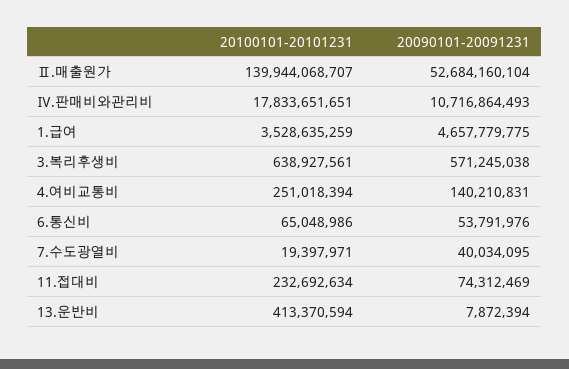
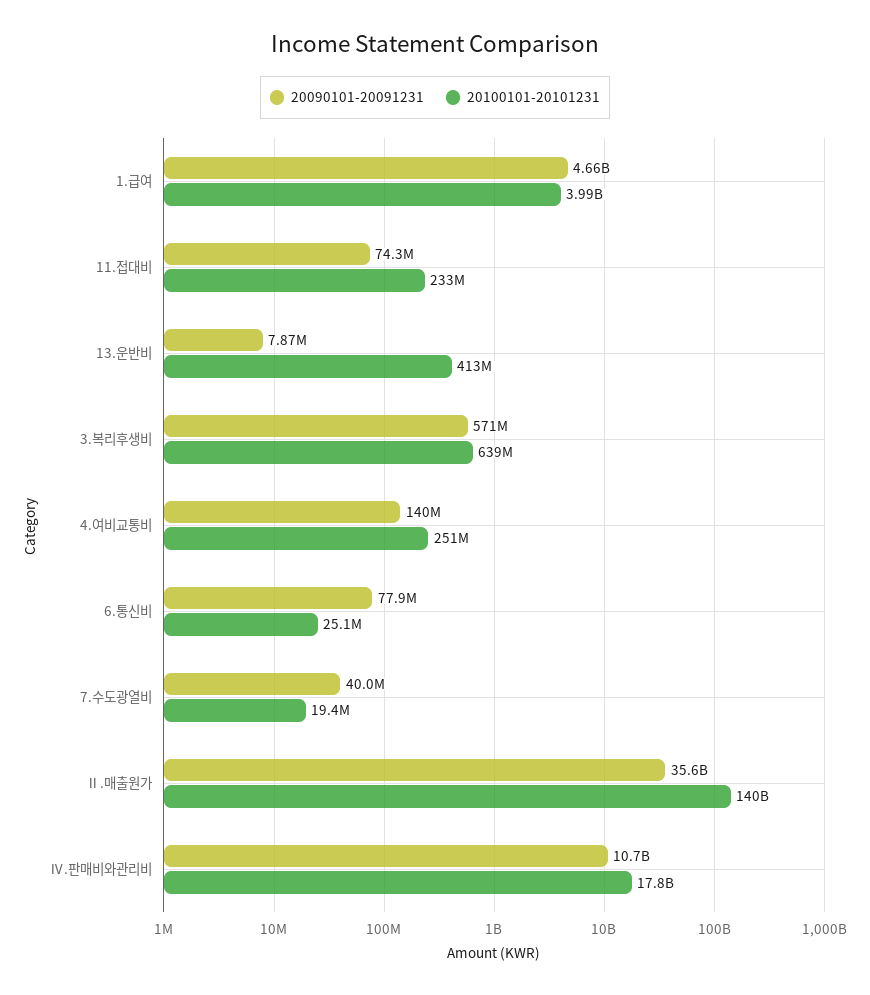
  {
    "20100101-20101231": {
      "Ⅱ.매출원가": 139944068707,
      "Ⅳ.판매비와관리비": 17833651651,
-     "1.급여": 3528635259,
+     "1.급여": 3990000000,
      "3.복리후생비": 638927561,
      "4.여비교통비": 251018394,
-     "6.통신비": 65048986,
+     "6.통신비": 25100000,
      "7.수도광열비": 19397971,
      "11.접대비": 232692634,
      "13.운반비": 413370594
    },
    "20090101-20091231": {
-     "Ⅱ.매출원가": 52684160104,
+     "Ⅱ.매출원가": 35600000000,
      "Ⅳ.판매비와관리비": 10716864493,
      "1.급여": 4657779775,
      "3.복리후생비": 571245038,
      "4.여비교통비": 140210831,
-     "6.통신비": 53791976,
+     "6.통신비": 77900000,
      "7.수도광열비": 40034095,
      "11.접대비": 74312469,
      "13.운반비": 7872394
    }
  }

